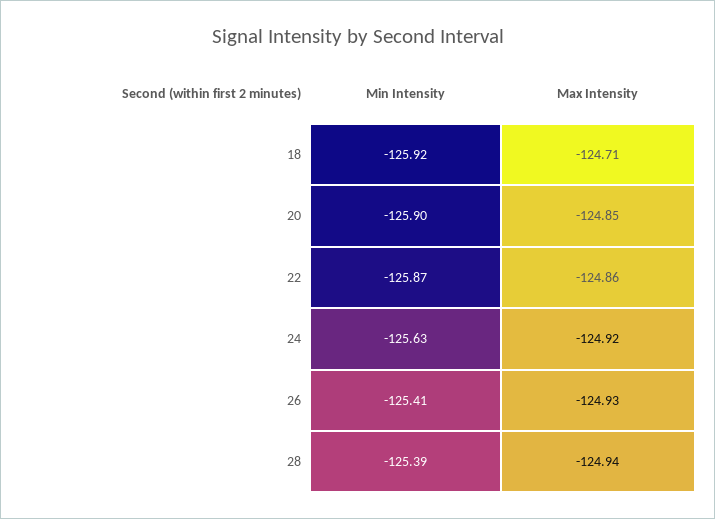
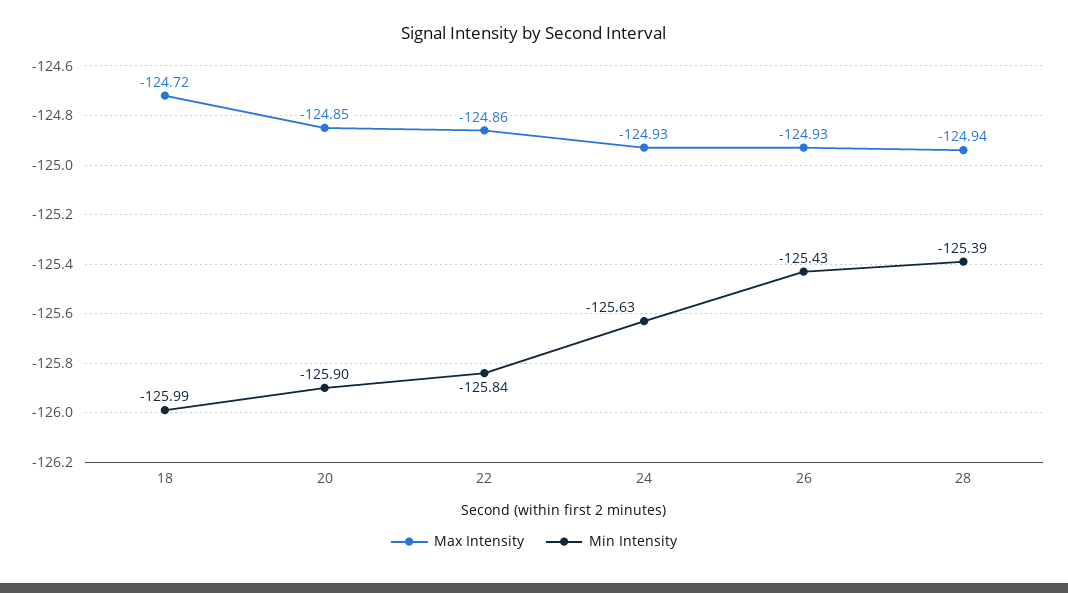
  {
    "Min Intensity": {
-     "18": -125.92,
+     "18": -125.99,
      "20": -125.9,
-     "22": -125.87,
+     "22": -125.84,
      "24": -125.63,
-     "26": -125.41,
+     "26": -125.43,
      "28": -125.39
    },
    "Max Intensity": {
-     "18": -124.71,
+     "18": -124.72,
      "20": -124.85,
      "22": -124.86,
-     "24": -124.92,
+     "24": -124.93,
      "26": -124.93,
      "28": -124.94
    }
  }

